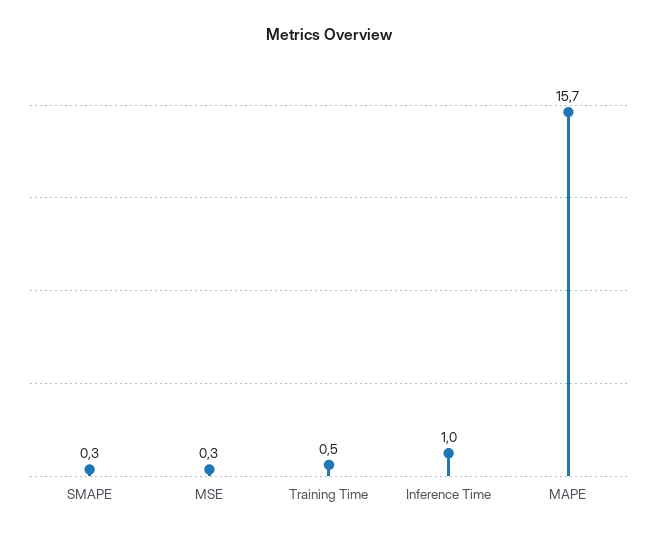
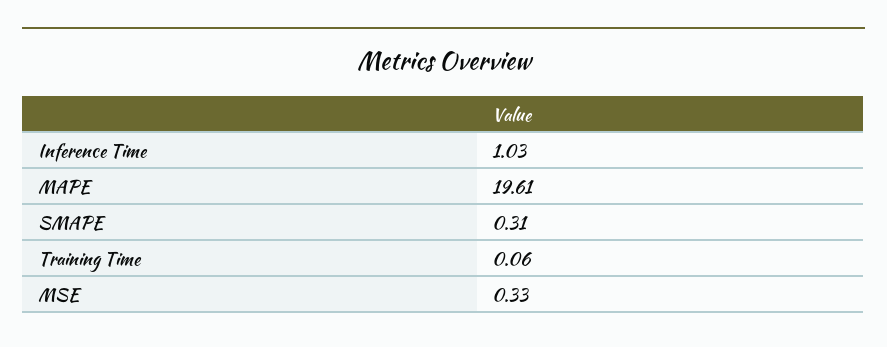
  {
    "SMAPE": 0.31,
    "MSE": 0.33,
-   "Training Time": 0.5,
+   "Training Time": 0.06,
    "Inference Time": 1.03,
-   "MAPE": 15.7
+   "MAPE": 19.61
  }

